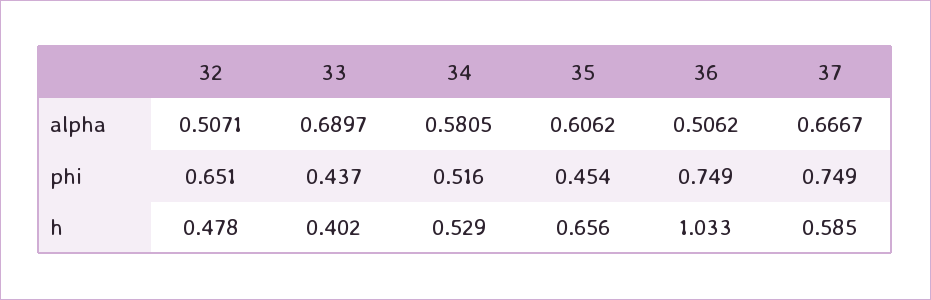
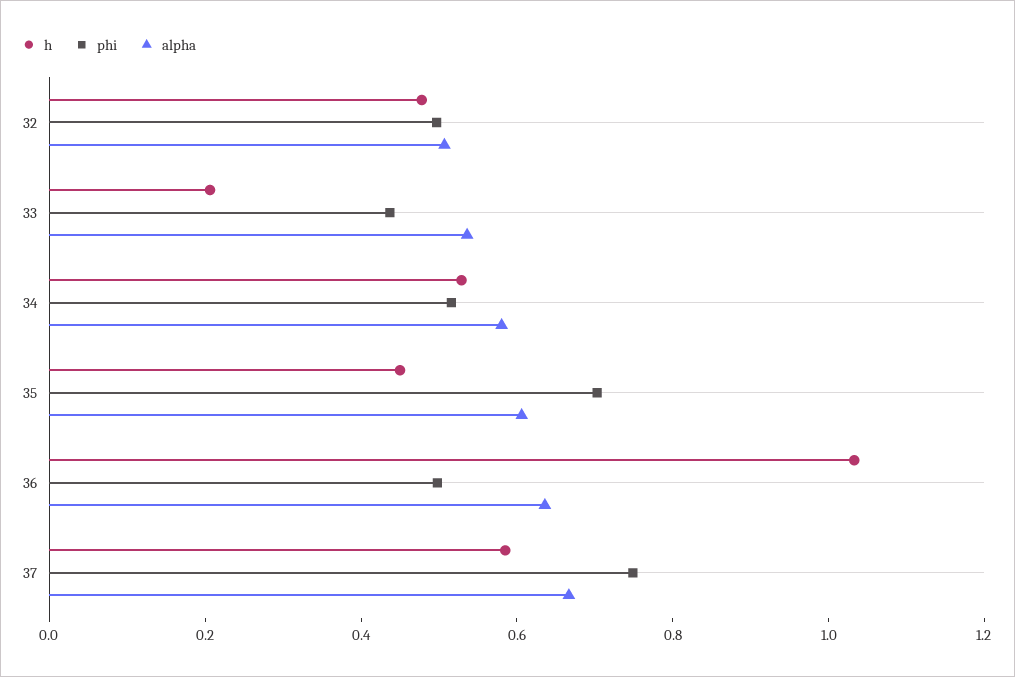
  {
    "alpha": {
      "32": 0.5071,
-     "33": 0.6897,
+     "33": 0.55,
      "34": 0.5805,
      "35": 0.6062,
-     "36": 0.5062,
+     "36": 0.65,
      "37": 0.6667
    },
    "phi": {
-     "32": 0.651,
+     "32": 0.5,
      "33": 0.437,
      "34": 0.516,
-     "35": 0.454,
+     "35": 0.7,
-     "36": 0.749,
+     "36": 0.5,
      "37": 0.749
    },
    "h": {
      "32": 0.478,
-     "33": 0.402,
+     "33": 0.2,
      "34": 0.529,
-     "35": 0.656,
+     "35": 0.45,
      "36": 1.033,
      "37": 0.585
    }
  }

